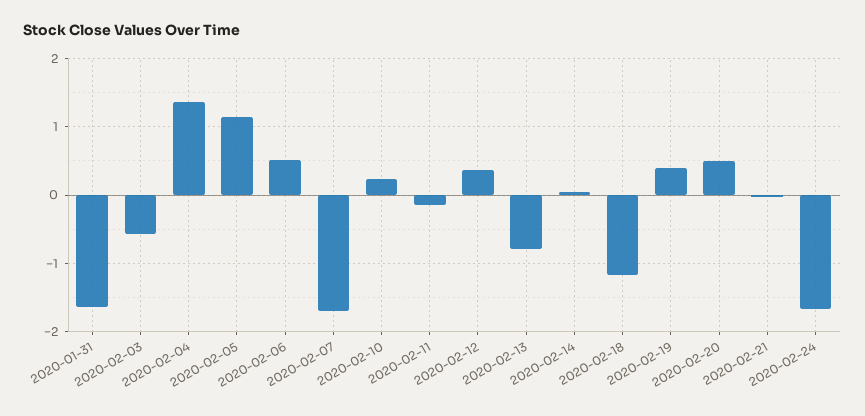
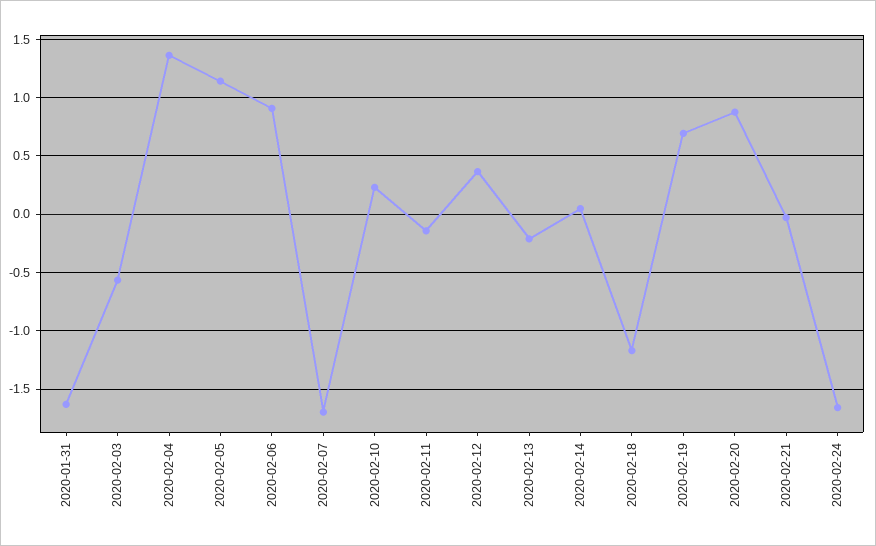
  {
    "2020-01-31": -1.6,
    "2020-02-03": -0.6,
    "2020-02-04": 1.4,
    "2020-02-05": 1.1,
-   "2020-02-06": 0.5,
+   "2020-02-06": 0.9,
    "2020-02-07": -1.7,
    "2020-02-10": 0.2,
    "2020-02-11": -0.1,
    "2020-02-12": 0.4,
-   "2020-02-13": -0.8,
+   "2020-02-13": -0.2,
    "2020-02-14": 0,
    "2020-02-18": -1.2,
-   "2020-02-19": 0.4,
+   "2020-02-19": 0.7,
-   "2020-02-20": 0.5,
+   "2020-02-20": 0.9,
    "2020-02-21": 0,
    "2020-02-24": -1.7
  }

